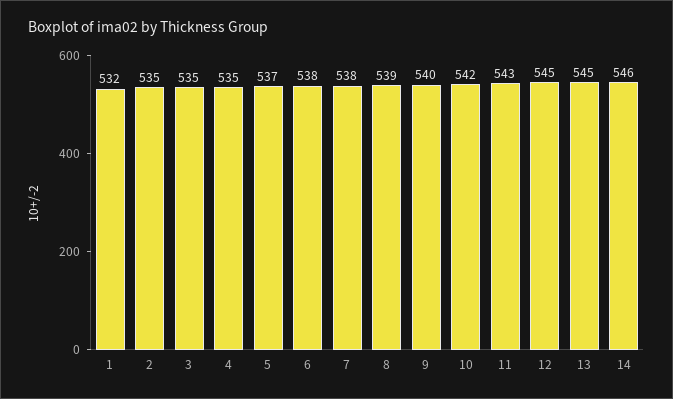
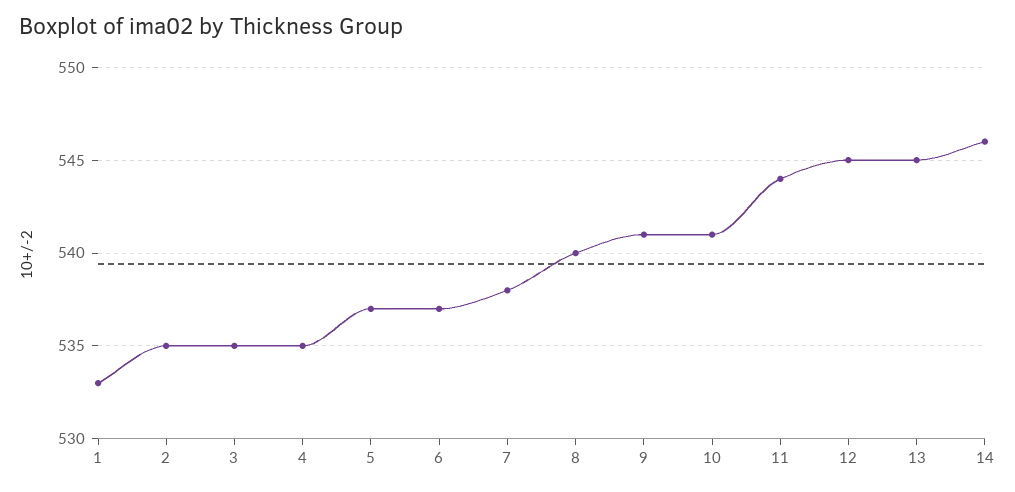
  {
-   "1": 532,
+   "1": 533,
    "2": 535,
    "3": 535,
    "4": 535,
    "5": 537,
-   "6": 538,
+   "6": 537,
    "7": 538,
-   "8": 539,
+   "8": 540,
-   "9": 540,
+   "9": 541,
-   "10": 542,
+   "10": 541,
-   "11": 543,
+   "11": 544,
    "12": 545,
    "13": 545,
    "14": 546
  }

